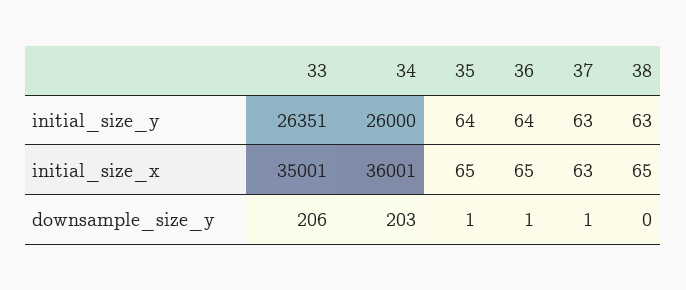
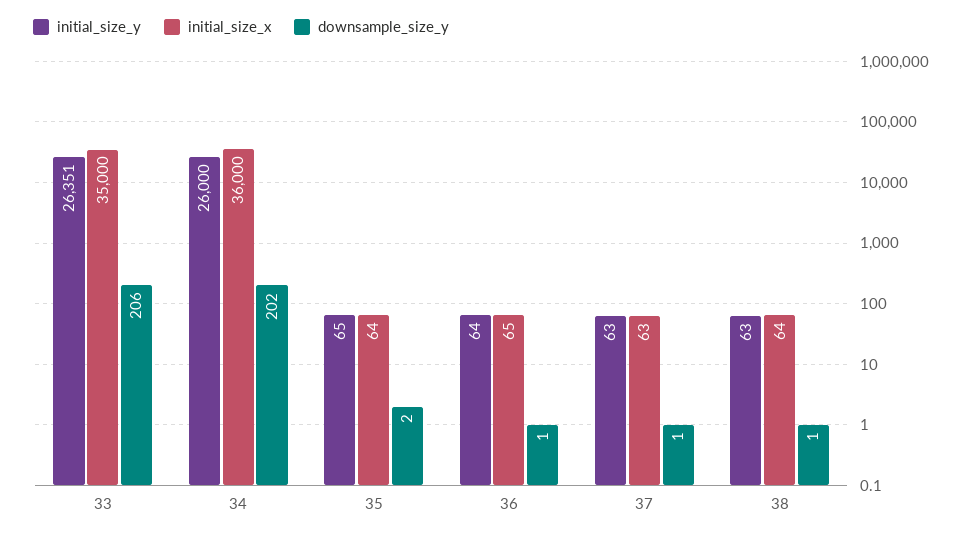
  {
    "initial_size_y": {
      "33": 26351,
      "34": 26000,
-     "35": 64,
+     "35": 65,
      "36": 64,
      "37": 63,
      "38": 63
    },
    "initial_size_x": {
-     "33": 35001,
+     "33": 35000,
-     "34": 36001,
+     "34": 36000,
-     "35": 65,
+     "35": 64,
      "36": 65,
      "37": 63,
-     "38": 65
+     "38": 64
    },
    "downsample_size_y": {
      "33": 206,
-     "34": 203,
+     "34": 202,
-     "35": 1,
+     "35": 2,
      "36": 1,
      "37": 1,
-     "38": 0
+     "38": 1
    }
  }

